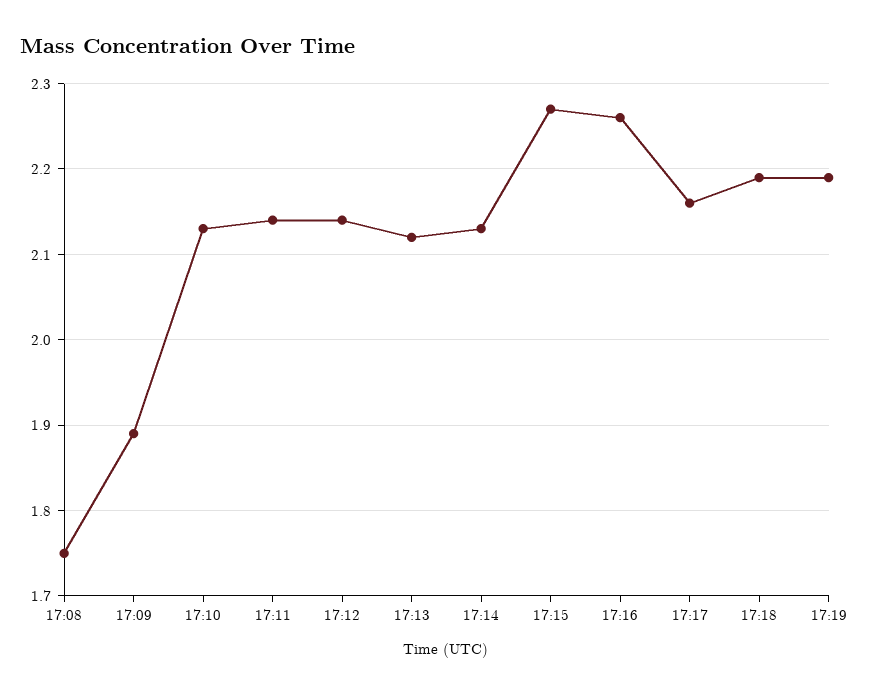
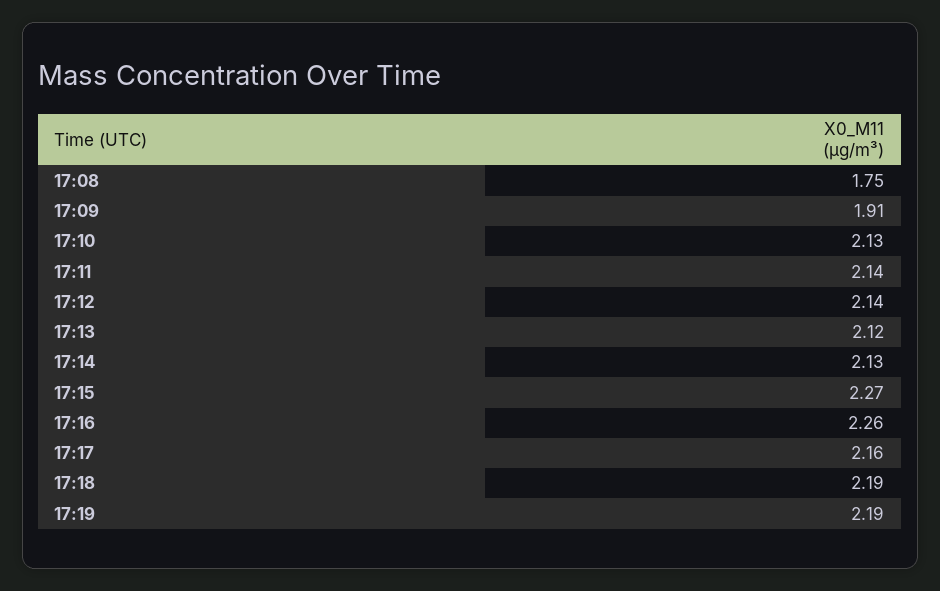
  {
    "17:08": 1.75,
-   "17:09": 1.89,
+   "17:09": 1.91,
    "17:10": 2.13,
    "17:11": 2.14,
    "17:12": 2.14,
    "17:13": 2.12,
    "17:14": 2.13,
    "17:15": 2.27,
    "17:16": 2.26,
    "17:17": 2.16,
    "17:18": 2.19,
    "17:19": 2.19
  }

